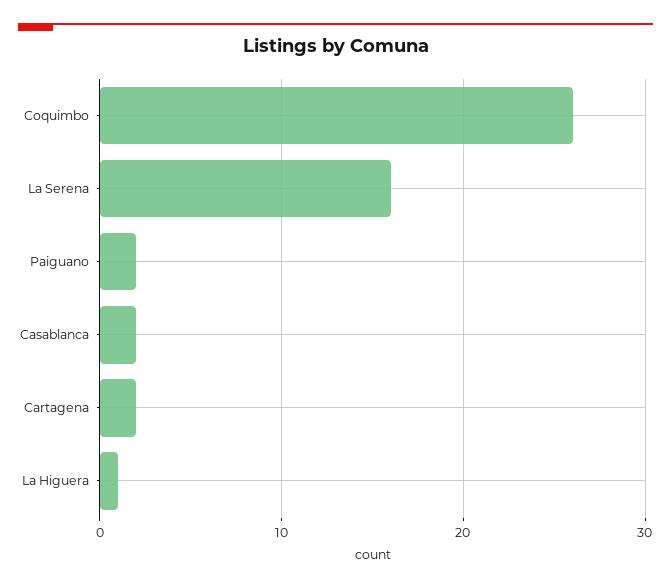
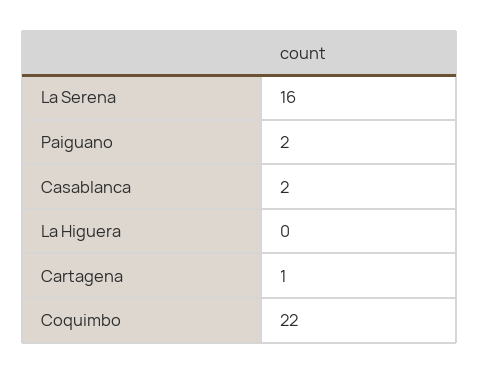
  {
-   "Coquimbo": 26,
+   "Coquimbo": 22,
    "La Serena": 16,
    "Paiguano": 2,
    "Casablanca": 2,
-   "Cartagena": 2,
+   "Cartagena": 1,
-   "La Higuera": 1
+   "La Higuera": 0
  }

